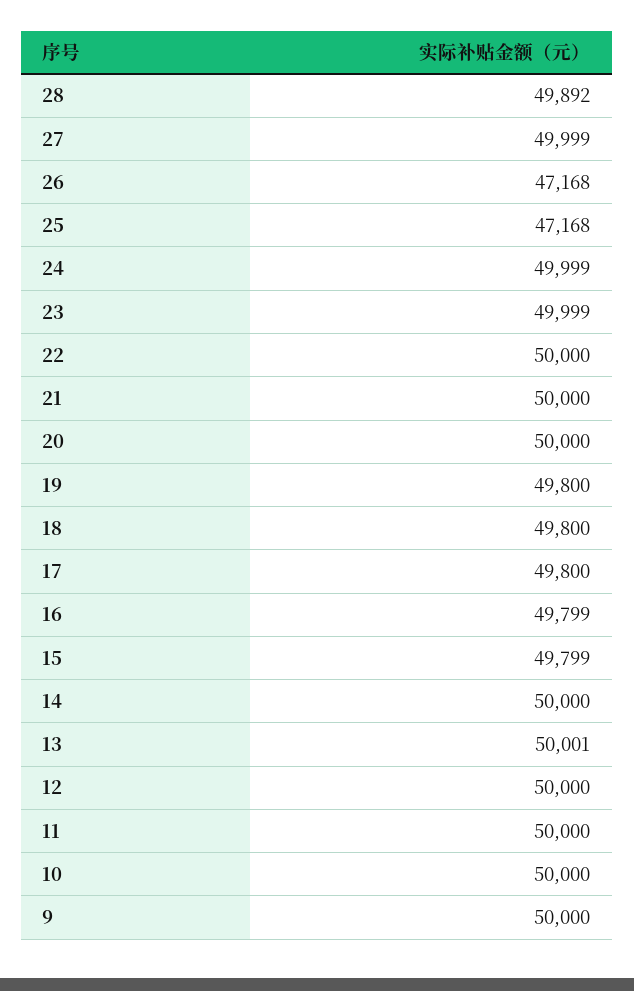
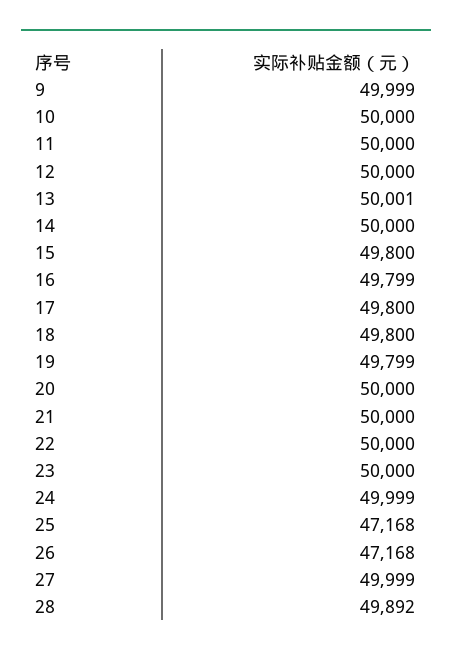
  {
    "28": 49892,
    "27": 49999,
    "26": 47168,
    "25": 47168,
    "24": 49999,
-   "23": 49999,
+   "23": 50000,
    "22": 50000,
    "21": 50000,
    "20": 50000,
-   "19": 49800,
+   "19": 49799,
    "18": 49800,
    "17": 49800,
    "16": 49799,
-   "15": 49799,
+   "15": 49800,
    "14": 50000,
    "13": 50001,
    "12": 50000,
    "11": 50000,
    "10": 50000,
-   "9": 50000
+   "9": 49999
  }

